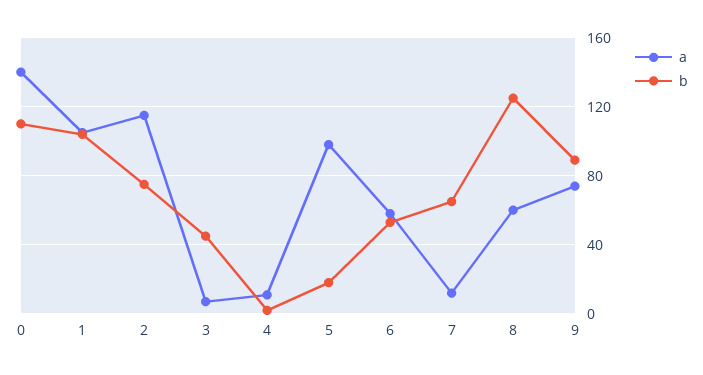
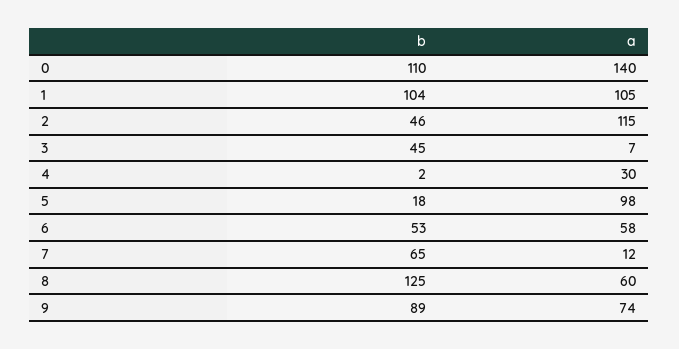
  {
    "a": {
      "0": 140,
      "1": 105,
      "2": 115,
      "3": 7,
-     "4": 10,
+     "4": 30,
      "5": 98,
      "6": 58,
      "7": 12,
      "8": 60,
      "9": 74
    },
    "b": {
      "0": 110,
      "1": 104,
-     "2": 75,
+     "2": 46,
      "3": 45,
      "4": 2,
      "5": 18,
      "6": 53,
      "7": 65,
      "8": 125,
      "9": 89
    }
  }

